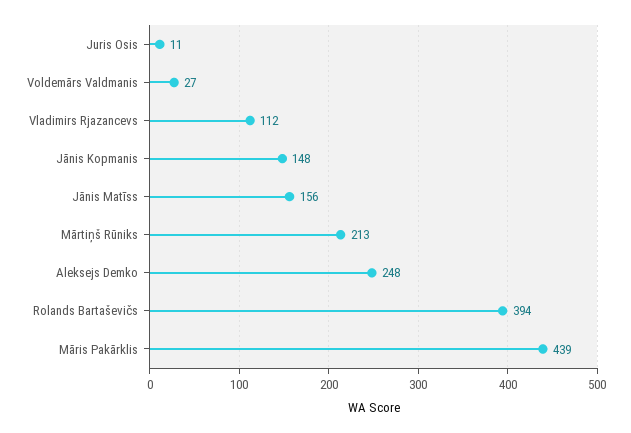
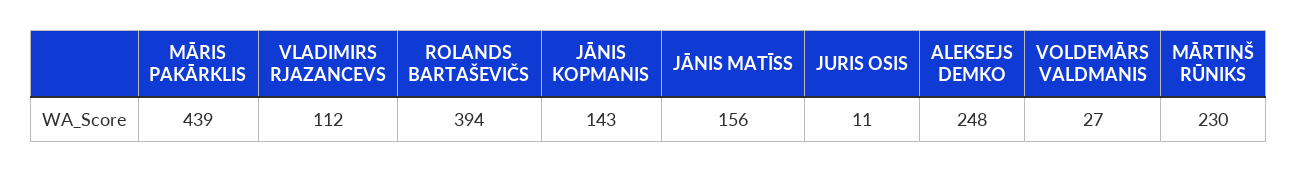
  {
    "Juris Osis": 11,
    "Voldemārs Valdmanis": 27,
    "Vladimirs Rjazancevs": 112,
-   "Jānis Kopmanis": 148,
+   "Jānis Kopmanis": 143,
    "Jānis Matīss": 156,
-   "Mārtiņš Rūniks": 213,
+   "Mārtiņš Rūniks": 230,
    "Aleksejs Demko": 248,
    "Rolands Bartaševičs": 394,
    "Māris Pakārklis": 439
  }

